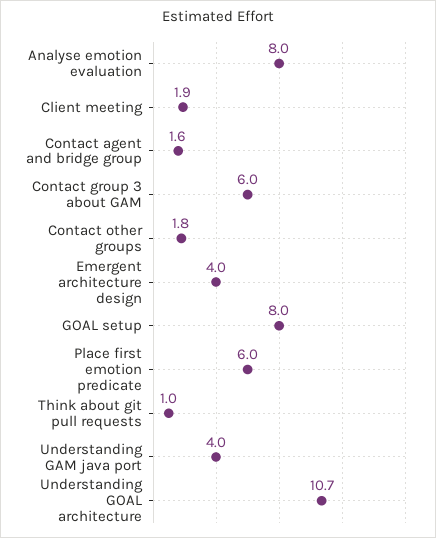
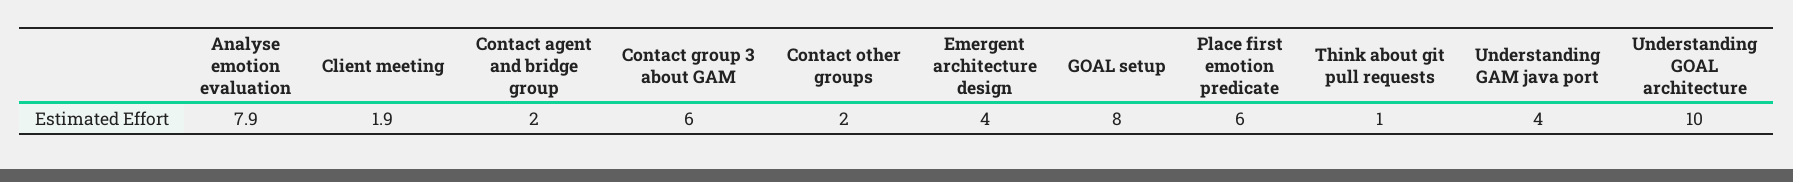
  {
-   "Analyse emotion evaluation": 8,
+   "Analyse emotion evaluation": 7.9,
    "Client meeting": 1.9,
-   "Contact agent and bridge group": 1.6,
+   "Contact agent and bridge group": 2,
    "Contact group 3 about GAM": 6,
-   "Contact other groups": 1.8,
+   "Contact other groups": 2,
    "Emergent architecture design": 4,
    "GOAL setup": 8,
    "Place first emotion predicate": 6,
    "Think about git pull requests": 1,
    "Understanding GAM java port": 4,
-   "Understanding GOAL architecture": 10.7
+   "Understanding GOAL architecture": 10
  }

